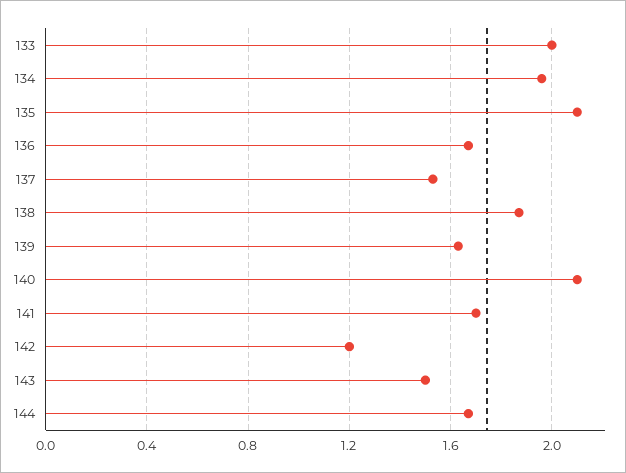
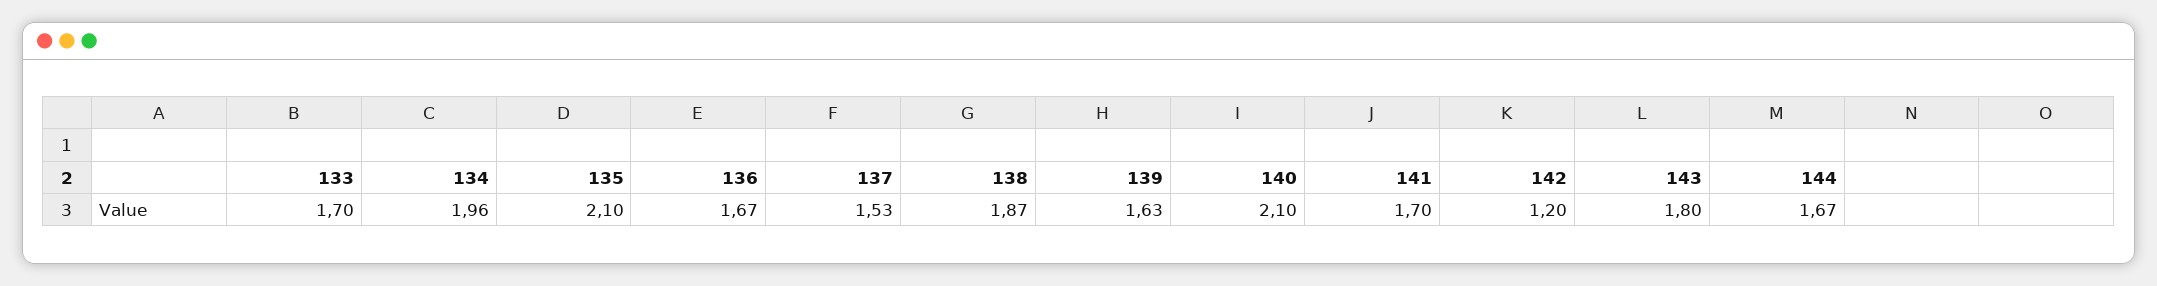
  {
-   "133": 2,
+   "133": 1.7,
    "134": 1.96,
    "135": 2.1,
    "136": 1.67,
    "137": 1.53,
    "138": 1.87,
    "139": 1.63,
    "140": 2.1,
    "141": 1.7,
    "142": 1.2,
-   "143": 1.5,
+   "143": 1.8,
    "144": 1.67
  }

